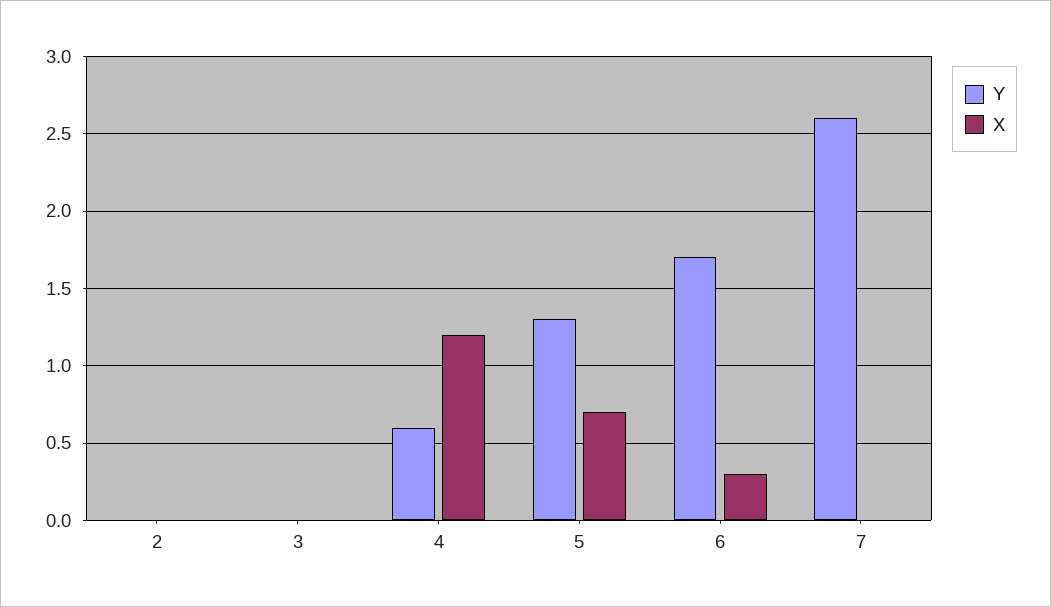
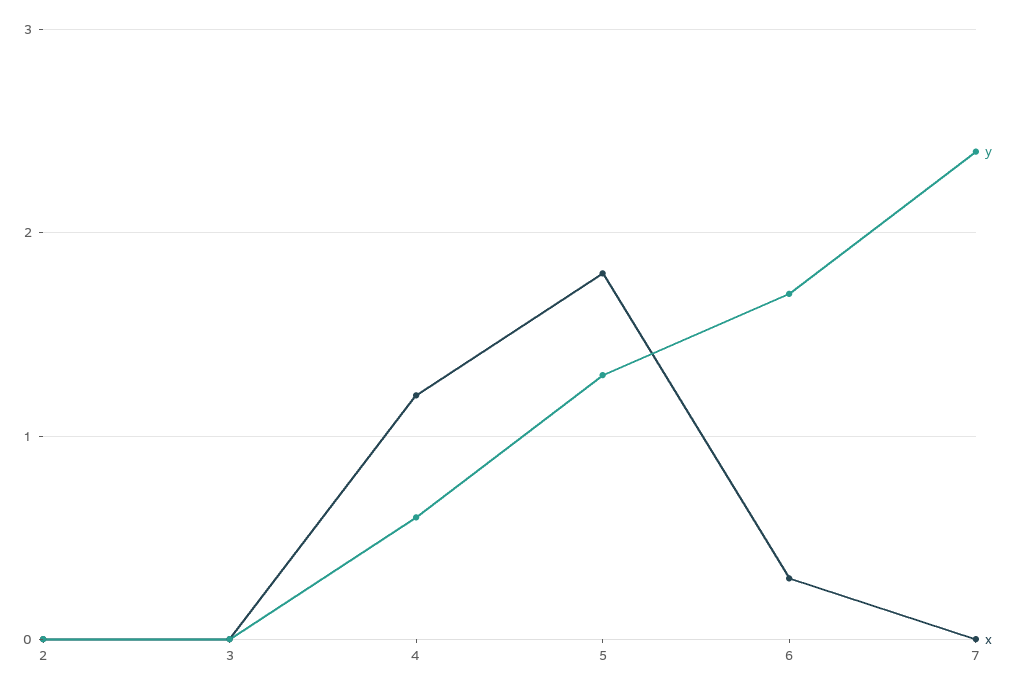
  {
    "Y": {
      "2": 0,
      "3": 0,
      "4": 0.6,
      "5": 1.3,
      "6": 1.7,
-     "7": 2.6
+     "7": 2.4
    },
    "X": {
      "2": 0,
      "3": 0,
      "4": 1.2,
-     "5": 0.7,
+     "5": 1.8,
      "6": 0.3,
      "7": 0
    }
  }

